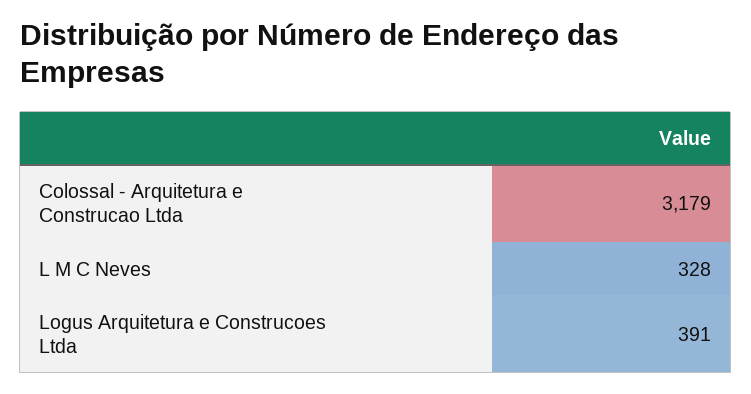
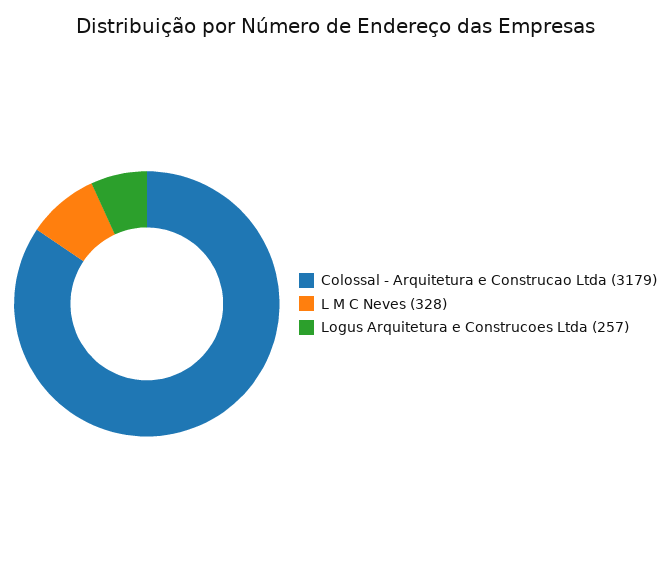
  {
    "Colossal - Arquitetura e Construcao Ltda": 3179,
    "L M C Neves": 328,
-   "Logus Arquitetura e Construcoes Ltda": 391
+   "Logus Arquitetura e Construcoes Ltda": 257
  }

